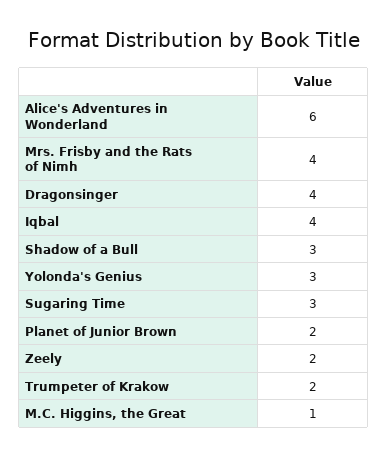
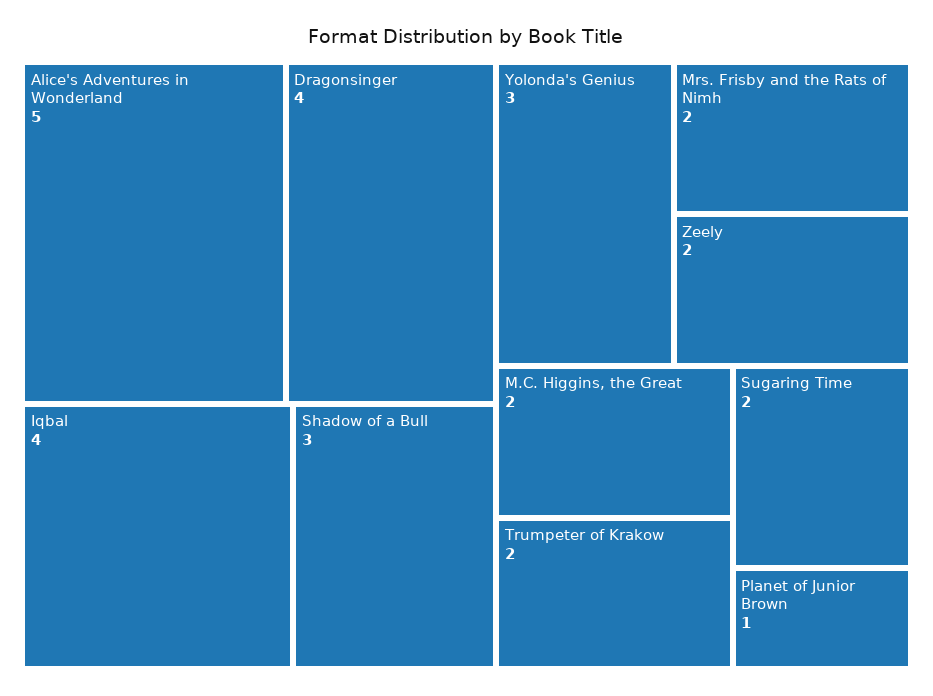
  {
-   "Alice's Adventures in Wonderland": 6,
+   "Alice's Adventures in Wonderland": 5,
-   "Mrs. Frisby and the Rats of Nimh": 4,
+   "Mrs. Frisby and the Rats of Nimh": 2,
    "Dragonsinger": 4,
    "Iqbal": 4,
    "Shadow of a Bull": 3,
    "Yolonda's Genius": 3,
-   "Sugaring Time": 3,
+   "Sugaring Time": 2,
-   "Planet of Junior Brown": 2,
+   "Planet of Junior Brown": 1,
    "Zeely": 2,
    "Trumpeter of Krakow": 2,
-   "M.C. Higgins, the Great": 1
+   "M.C. Higgins, the Great": 2
  }

